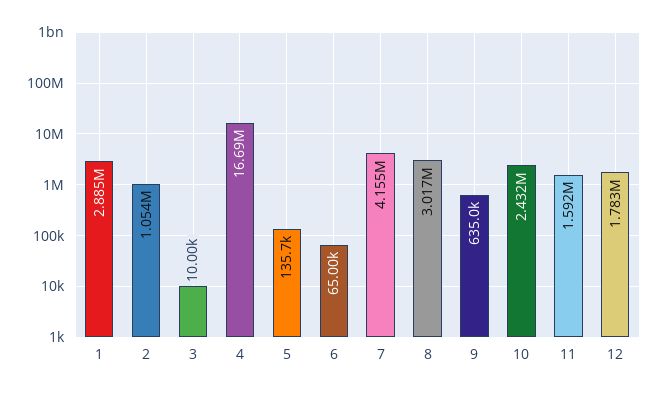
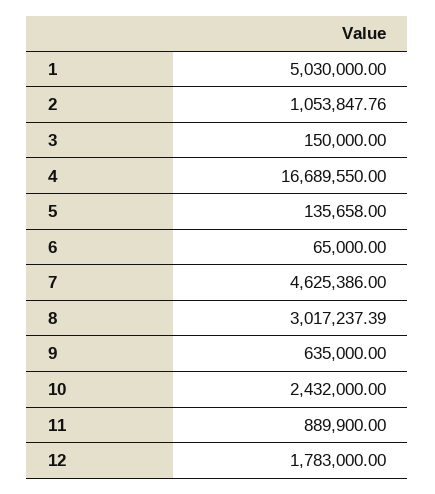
  {
-   "1": 2885000,
+   "1": 5030000,
    "2": 1053847.76,
-   "3": 10000,
+   "3": 150000,
    "4": 16689550,
    "5": 135658,
    "6": 65000,
-   "7": 4155000,
+   "7": 4625386,
    "8": 3017237.39,
    "9": 635000,
    "10": 2432000,
-   "11": 1592000,
+   "11": 889900,
    "12": 1783000
  }

